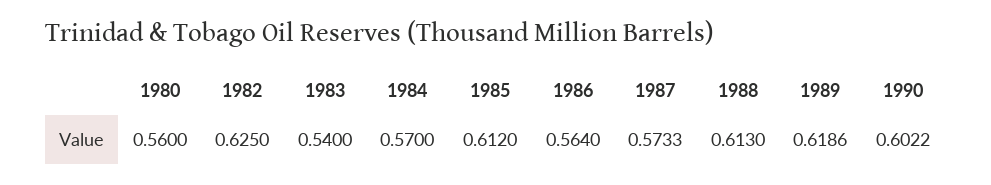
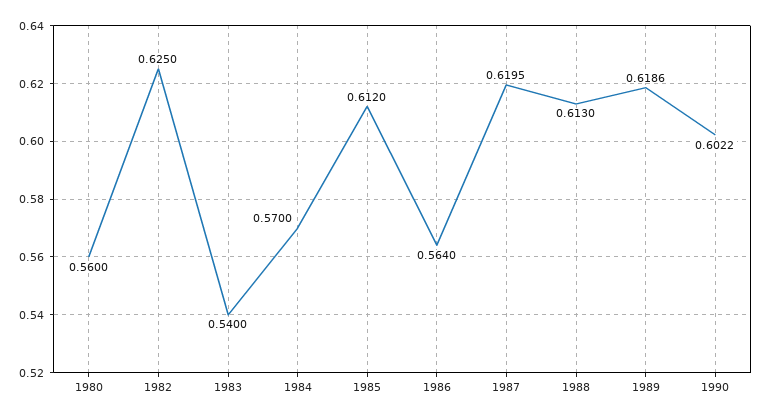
  {
    "1980": 0.56,
    "1982": 0.625,
    "1983": 0.54,
    "1984": 0.57,
    "1985": 0.612,
    "1986": 0.564,
-   "1987": 0.5733,
+   "1987": 0.6195,
    "1988": 0.613,
    "1989": 0.6186,
    "1990": 0.6022
  }

